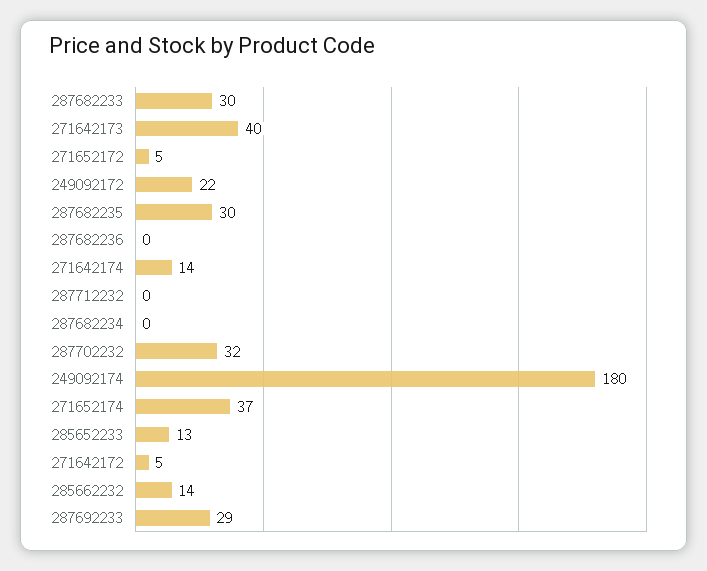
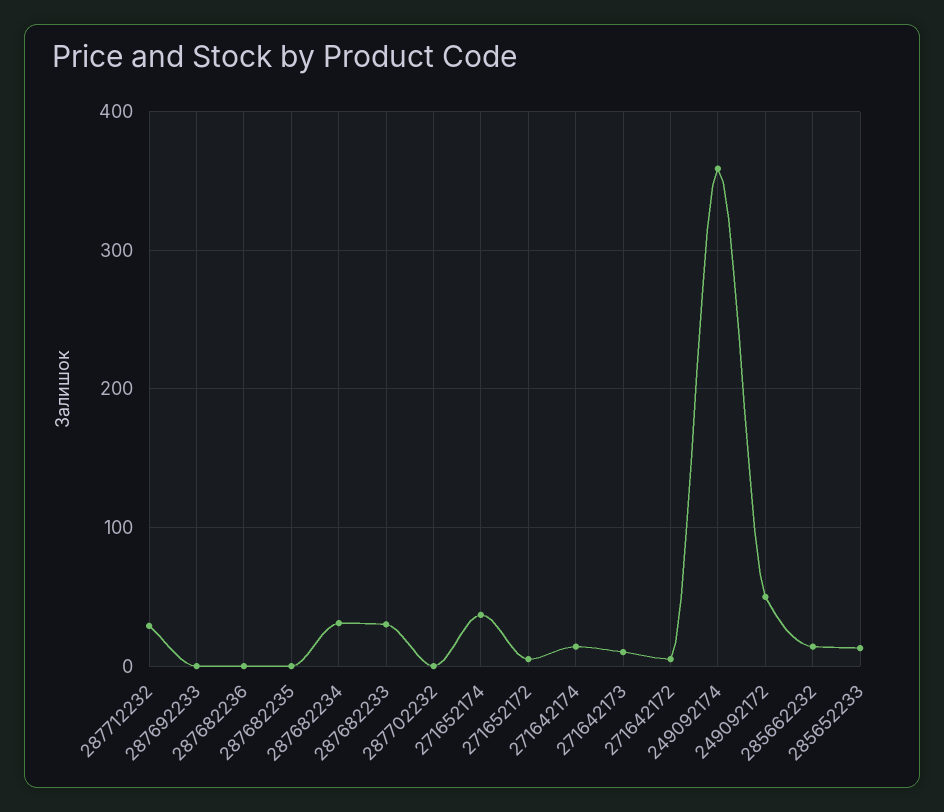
  {
    "287682233": 30,
-   "271642173": 40,
+   "271642173": 10,
    "271652172": 5,
-   "249092172": 22,
+   "249092172": 50,
-   "287682235": 30,
+   "287682235": 0,
    "287682236": 0,
    "271642174": 14,
-   "287712232": 0,
+   "287712232": 30,
-   "287682234": 0,
+   "287682234": 30,
-   "287702232": 32,
+   "287702232": 0,
-   "249092174": 180,
+   "249092174": 360,
    "271652174": 37,
    "285652233": 13,
    "271642172": 5,
    "285662232": 14,
-   "287692233": 29
+   "287692233": 0
  }

